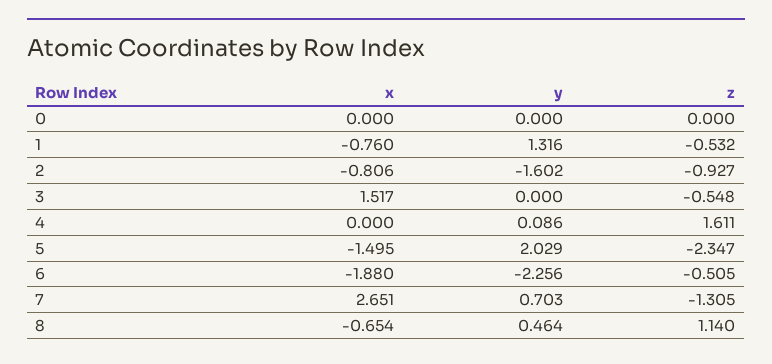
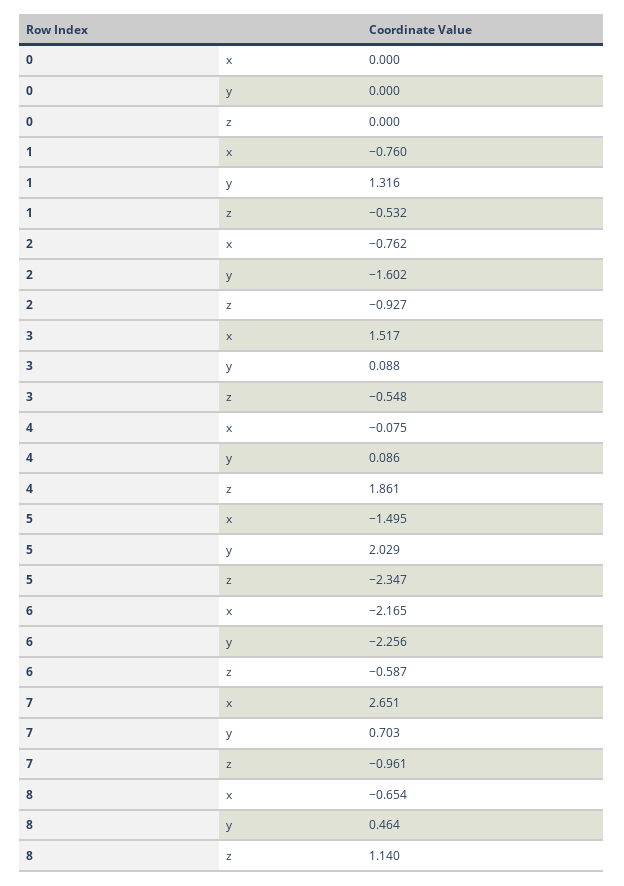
  {
    "x": {
      "0": 0,
      "1": -0.76,
-     "2": -0.806,
+     "2": -0.762,
      "3": 1.517,
-     "4": 0,
+     "4": -0.075,
      "5": -1.495,
-     "6": -1.88,
+     "6": -2.165,
      "7": 2.651,
      "8": -0.654
    },
    "y": {
      "0": 0,
      "1": 1.316,
      "2": -1.602,
-     "3": 0,
+     "3": 0.088,
      "4": 0.086,
      "5": 2.029,
      "6": -2.256,
      "7": 0.703,
      "8": 0.464
    },
    "z": {
      "0": 0,
      "1": -0.532,
      "2": -0.927,
      "3": -0.548,
-     "4": 1.611,
+     "4": 1.861,
      "5": -2.347,
-     "6": -0.505,
+     "6": -0.587,
-     "7": -1.305,
+     "7": -0.961,
      "8": 1.14
    }
  }

